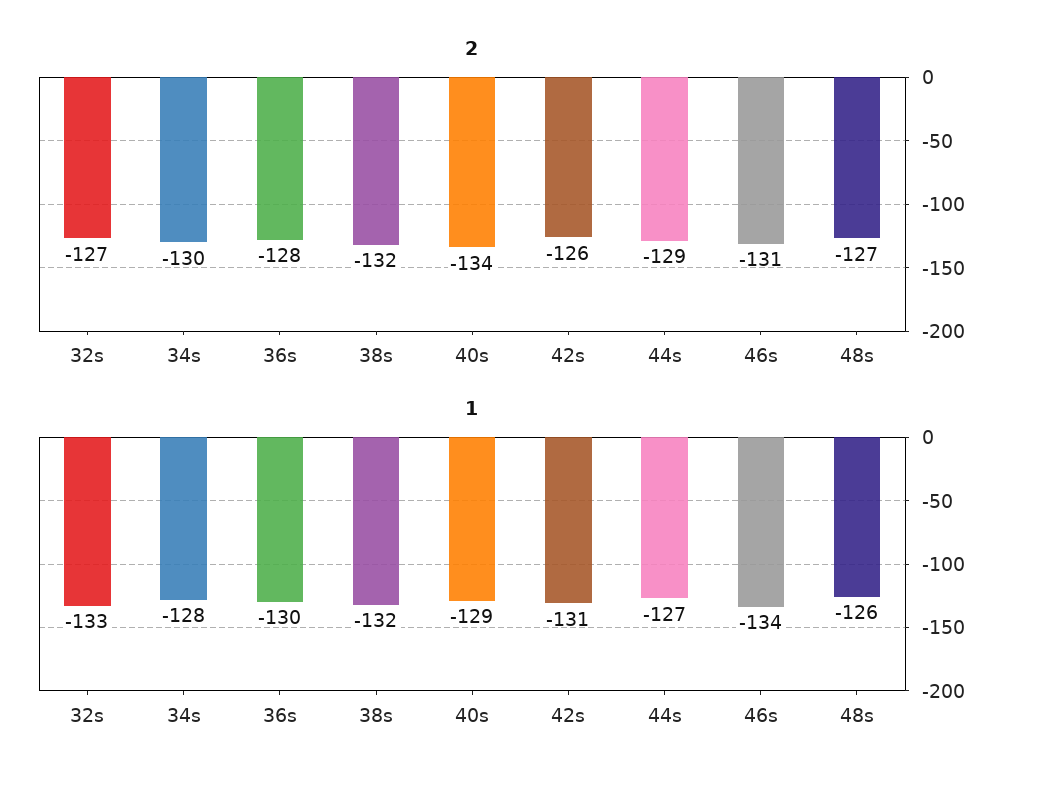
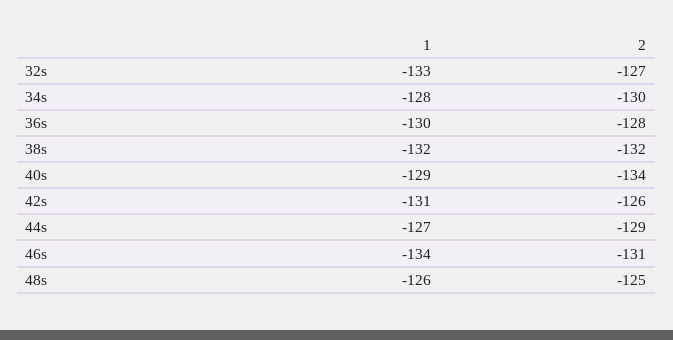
  {
    "2": {
      "32s": -127,
      "34s": -130,
      "36s": -128,
      "38s": -132,
      "40s": -134,
      "42s": -126,
      "44s": -129,
      "46s": -131,
-     "48s": -127
+     "48s": -125
    },
    "1": {
      "32s": -133,
      "34s": -128,
      "36s": -130,
      "38s": -132,
      "40s": -129,
      "42s": -131,
      "44s": -127,
      "46s": -134,
      "48s": -126
    }
  }

